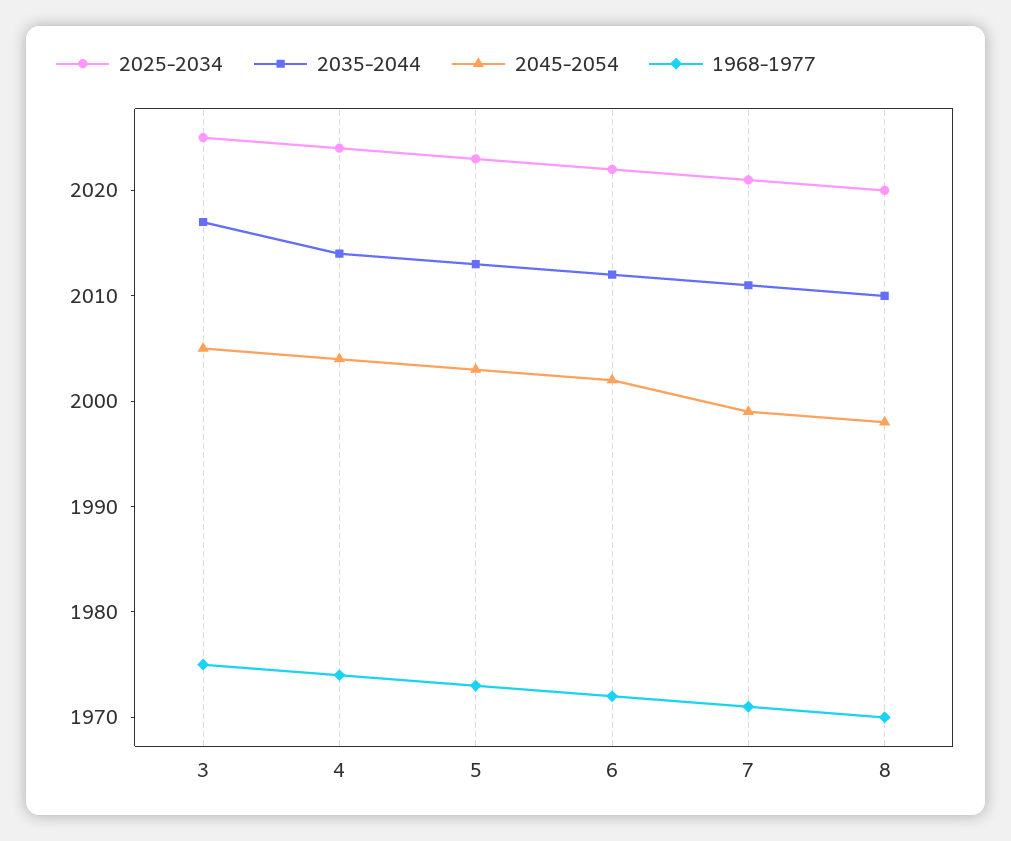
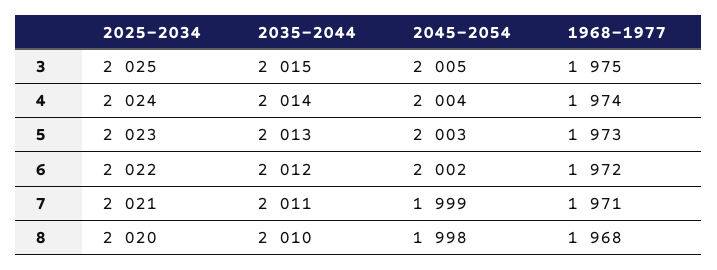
  {
    "2025-2034": {
      "3": 2025,
      "4": 2024,
      "5": 2023,
      "6": 2022,
      "7": 2021,
      "8": 2020
    },
    "2035-2044": {
-     "3": 2017,
+     "3": 2015,
      "4": 2014,
      "5": 2013,
      "6": 2012,
      "7": 2011,
      "8": 2010
    },
    "2045-2054": {
      "3": 2005,
      "4": 2004,
      "5": 2003,
      "6": 2002,
      "7": 1999,
      "8": 1998
    },
    "1968-1977": {
      "3": 1975,
      "4": 1974,
      "5": 1973,
      "6": 1972,
      "7": 1971,
-     "8": 1970
+     "8": 1968
    }
  }

